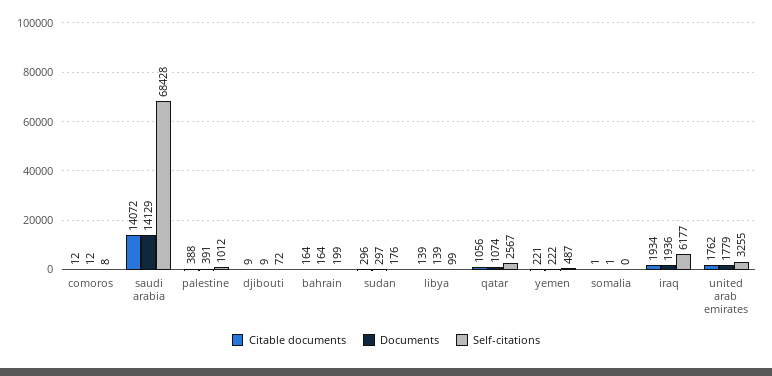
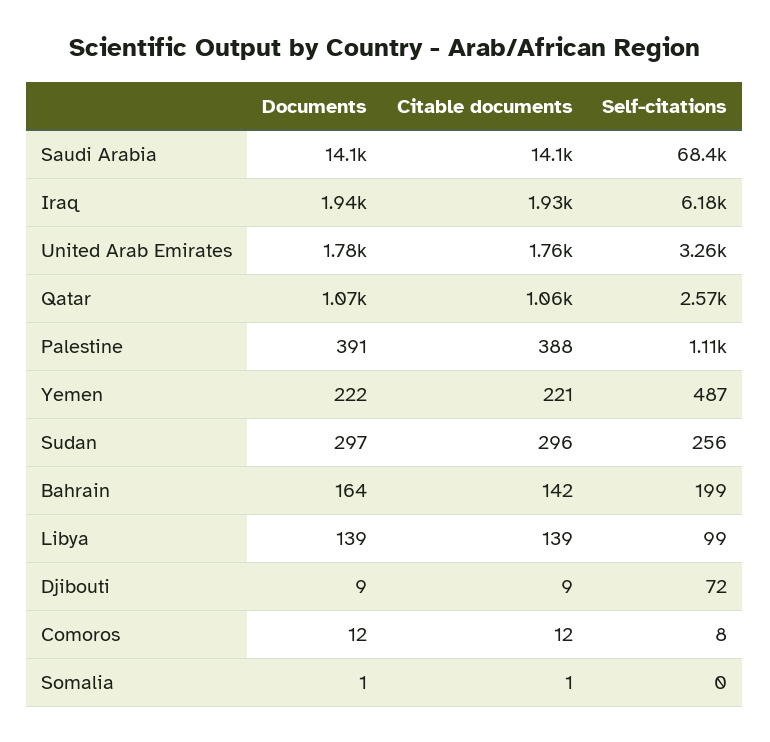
  {
    "Citable documents": {
      "comoros": 12,
      "saudi arabia": 14072,
      "palestine": 388,
      "djibouti": 9,
-     "bahrain": 164,
+     "bahrain": 142,
      "sudan": 296,
      "libya": 139,
      "qatar": 1056,
      "yemen": 221,
      "somalia": 1,
      "iraq": 1934,
      "united arab emirates": 1762
    },
    "Documents": {
      "comoros": 12,
      "saudi arabia": 14129,
      "palestine": 391,
      "djibouti": 9,
      "bahrain": 164,
      "sudan": 297,
      "libya": 139,
      "qatar": 1074,
      "yemen": 222,
      "somalia": 1,
      "iraq": 1936,
      "united arab emirates": 1779
    },
    "Self-citations": {
      "comoros": 8,
      "saudi arabia": 68428,
-     "palestine": 1012,
+     "palestine": 1110,
      "djibouti": 72,
      "bahrain": 199,
-     "sudan": 176,
+     "sudan": 256,
      "libya": 99,
      "qatar": 2567,
      "yemen": 487,
      "somalia": 0,
      "iraq": 6177,
      "united arab emirates": 3255
    }
  }

